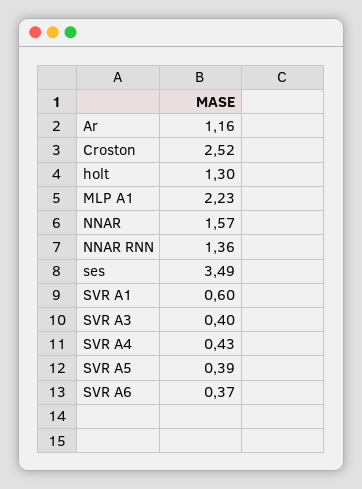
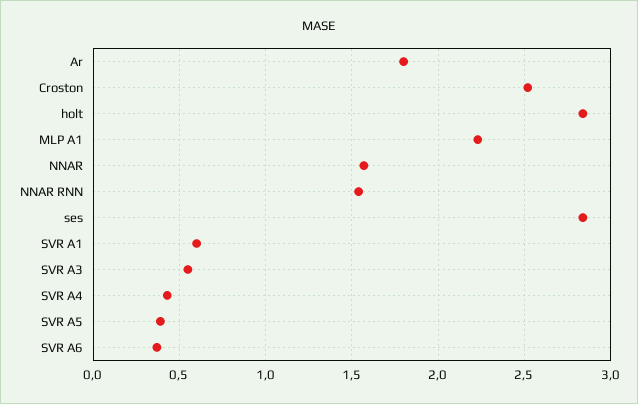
  {
-   "Ar": 1.16,
+   "Ar": 1.8,
    "Croston": 2.52,
-   "holt": 1.3,
+   "holt": 2.85,
    "MLP A1": 2.23,
    "NNAR": 1.57,
-   "NNAR RNN": 1.36,
+   "NNAR RNN": 1.55,
-   "ses": 3.49,
+   "ses": 2.85,
    "SVR A1": 0.6,
-   "SVR A3": 0.4,
+   "SVR A3": 0.55,
    "SVR A4": 0.43,
    "SVR A5": 0.39,
    "SVR A6": 0.37
  }

